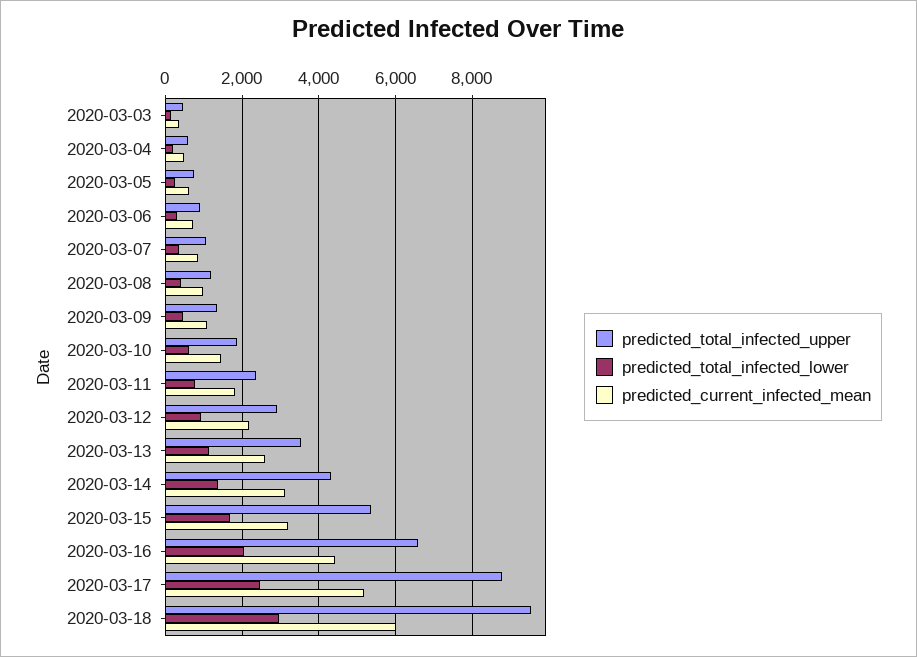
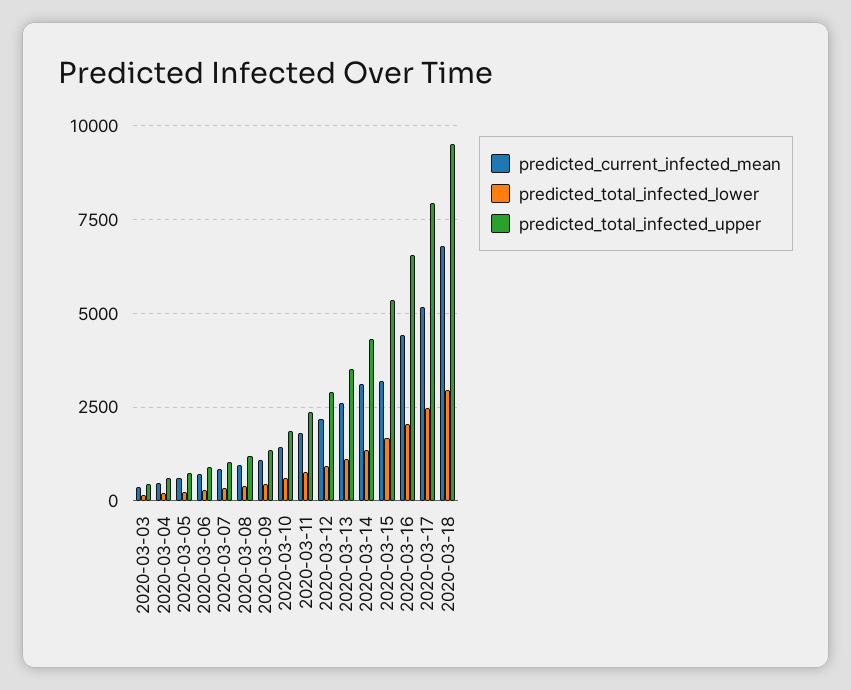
  {
    "predicted_total_infected_upper": {
      "2020-03-03": 400,
      "2020-03-04": 600,
      "2020-03-05": 800,
      "2020-03-06": 1000,
      "2020-03-07": 1000,
      "2020-03-08": 1200,
      "2020-03-09": 1400,
      "2020-03-10": 1800,
      "2020-03-11": 2400,
      "2020-03-12": 3000,
      "2020-03-13": 3600,
      "2020-03-14": 4400,
      "2020-03-15": 5400,
      "2020-03-16": 6600,
-     "2020-03-17": 8800,
+     "2020-03-17": 8000,
      "2020-03-18": 9600
    },
    "predicted_total_infected_lower": {
      "2020-03-03": 200,
      "2020-03-04": 200,
      "2020-03-05": 200,
      "2020-03-06": 400,
      "2020-03-07": 400,
      "2020-03-08": 400,
      "2020-03-09": 400,
      "2020-03-10": 600,
      "2020-03-11": 800,
      "2020-03-12": 1000,
      "2020-03-13": 1200,
      "2020-03-14": 1400,
      "2020-03-15": 1600,
      "2020-03-16": 2000,
      "2020-03-17": 2400,
      "2020-03-18": 3000
    },
    "predicted_current_infected_mean": {
      "2020-03-03": 400,
      "2020-03-04": 400,
      "2020-03-05": 600,
      "2020-03-06": 800,
      "2020-03-07": 800,
      "2020-03-08": 1000,
      "2020-03-09": 1000,
      "2020-03-10": 1400,
      "2020-03-11": 1800,
      "2020-03-12": 2200,
      "2020-03-13": 2600,
      "2020-03-14": 3200,
      "2020-03-15": 3200,
      "2020-03-16": 4400,
      "2020-03-17": 5200,
-     "2020-03-18": 6000
+     "2020-03-18": 6750
    }
  }

